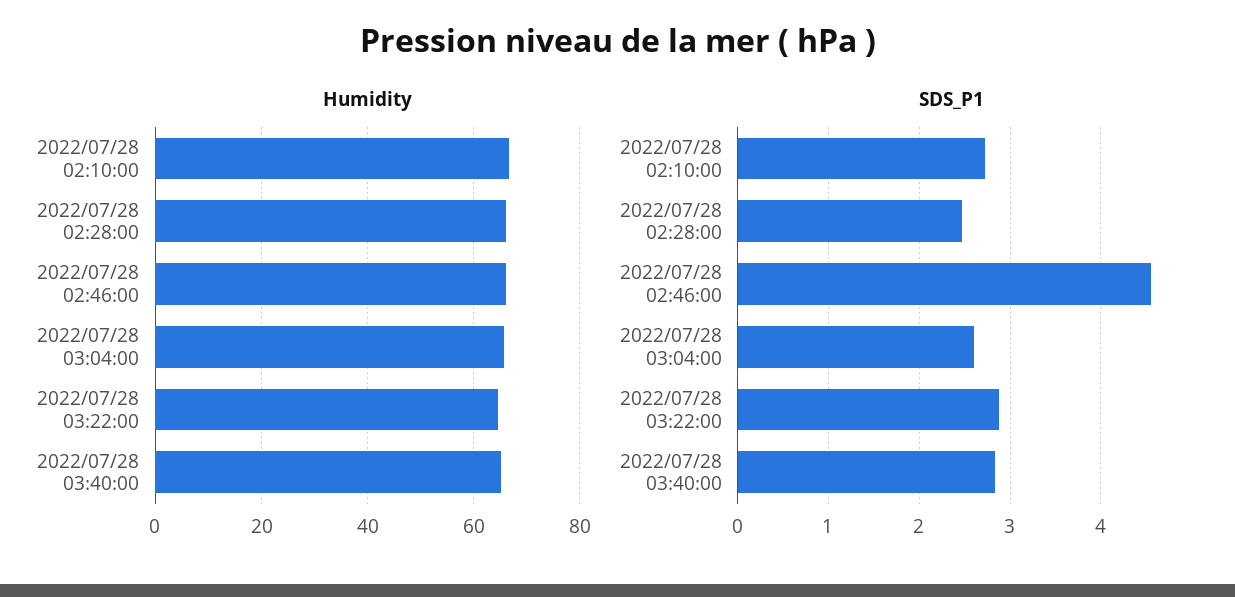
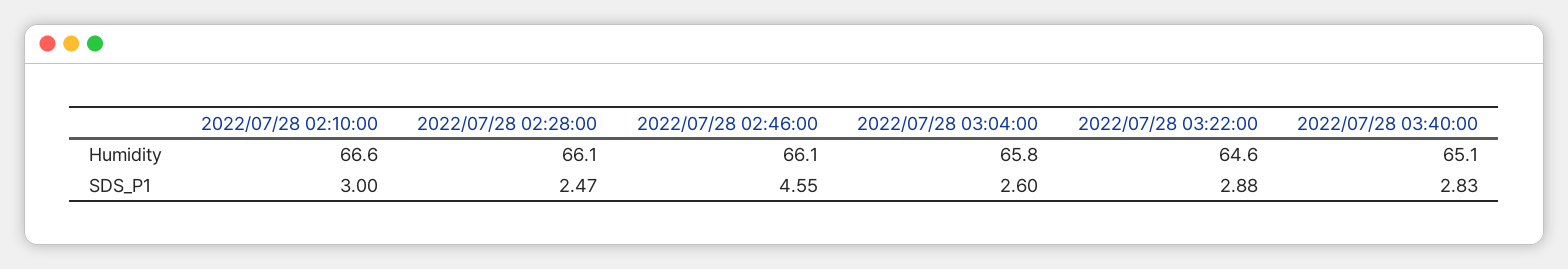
  {
    "Humidity": {
      "2022/07/28 02:10:00": 66.6,
      "2022/07/28 02:28:00": 66.1,
      "2022/07/28 02:46:00": 66.1,
      "2022/07/28 03:04:00": 65.8,
      "2022/07/28 03:22:00": 64.6,
      "2022/07/28 03:40:00": 65.1
    },
    "SDS_P1": {
-     "2022/07/28 02:10:00": 2.7,
+     "2022/07/28 02:10:00": 3,
      "2022/07/28 02:28:00": 2.47,
      "2022/07/28 02:46:00": 4.55,
      "2022/07/28 03:04:00": 2.6,
      "2022/07/28 03:22:00": 2.88,
      "2022/07/28 03:40:00": 2.83
    }
  }

